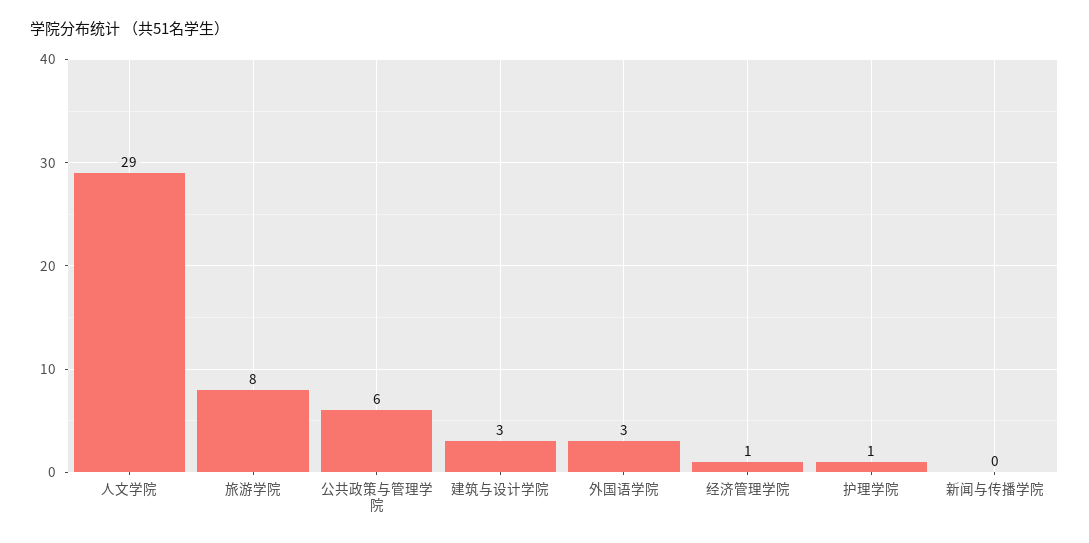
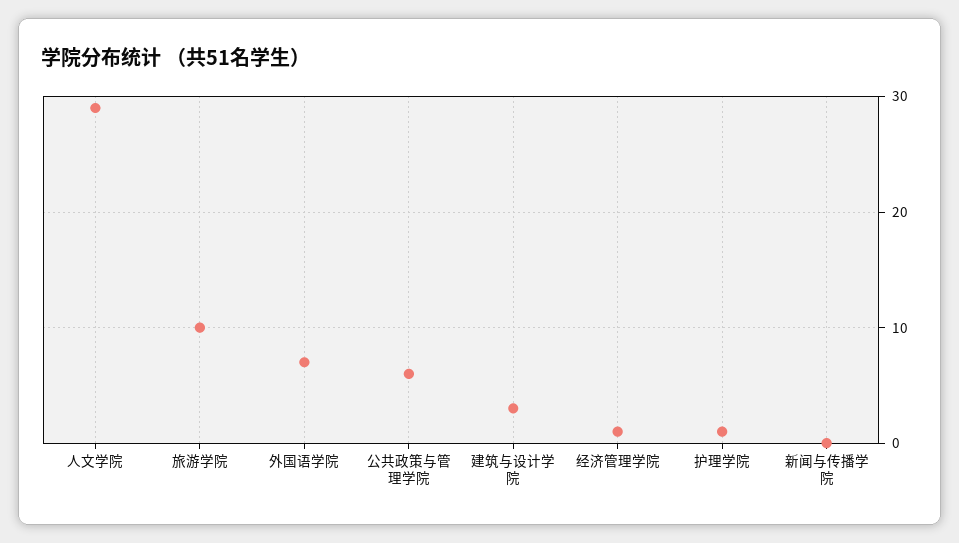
  {
    "人文学院": 29,
-   "旅游学院": 8,
+   "旅游学院": 10,
    "公共政策与管理学院": 6,
    "建筑与设计学院": 3,
-   "外国语学院": 3,
+   "外国语学院": 7,
    "经济管理学院": 1,
    "护理学院": 1,
    "新闻与传播学院": 0
  }

